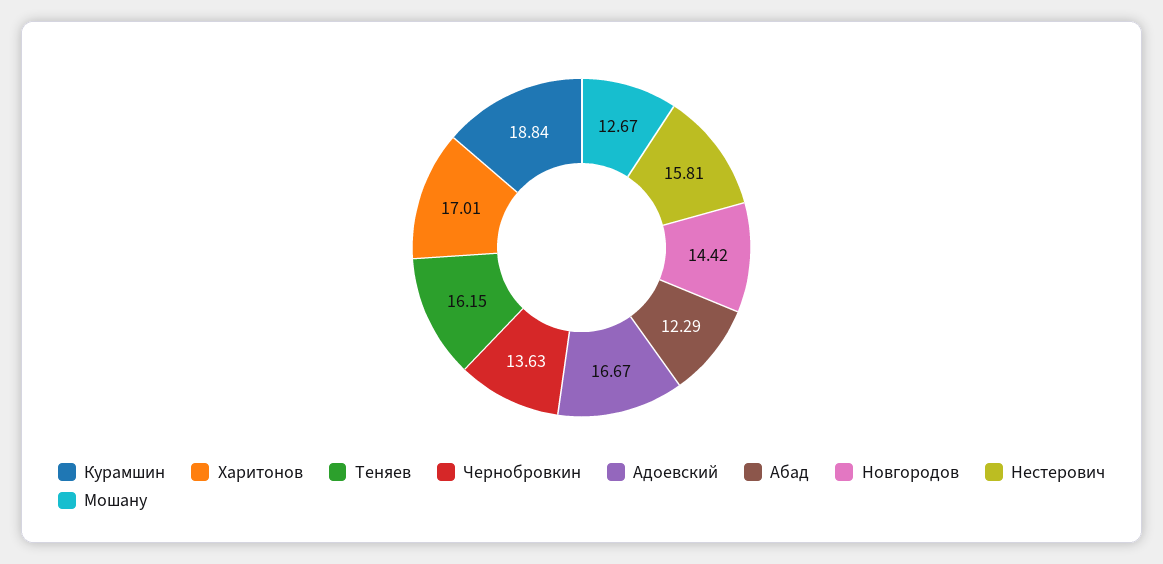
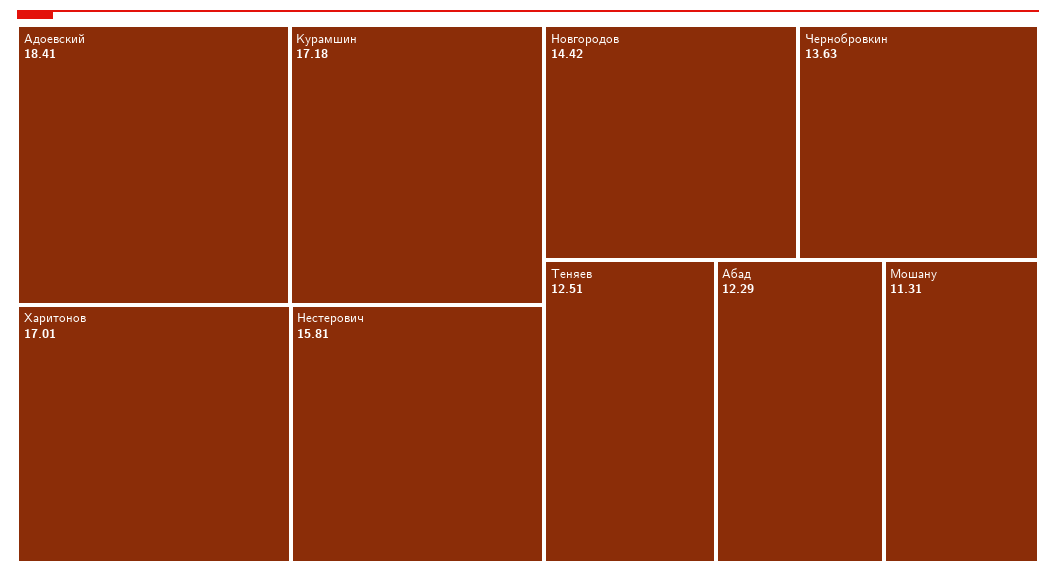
  {
-   "Курамшин": 18.84,
+   "Курамшин": 17.18,
    "Харитонов": 17.01,
-   "Теняев": 16.15,
+   "Теняев": 12.51,
    "Чернобровкин": 13.63,
-   "Адоевский": 16.67,
+   "Адоевский": 18.41,
    "Абад": 12.29,
    "Новгородов": 14.42,
    "Нестерович": 15.81,
-   "Мошану": 12.67
+   "Мошану": 11.31
  }

